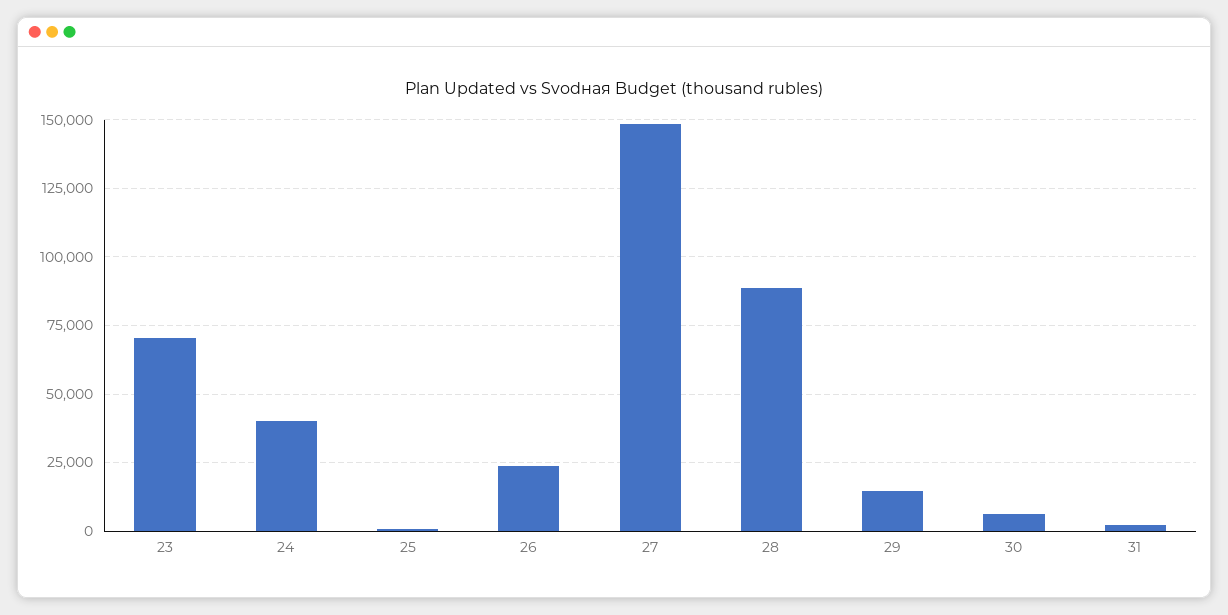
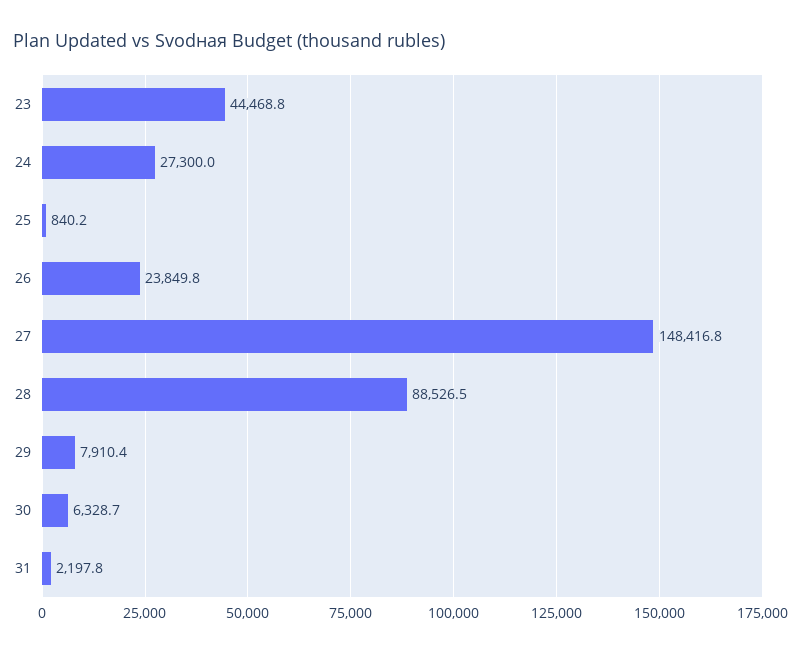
  {
-   "23": 70000,
+   "23": 44468.8,
-   "24": 40000,
+   "24": 27300,
    "25": 840.2,
    "26": 23849.8,
    "27": 148416.8,
    "28": 88526.5,
-   "29": 15000,
+   "29": 7910.4,
    "30": 6328.7,
    "31": 2197.8
  }

